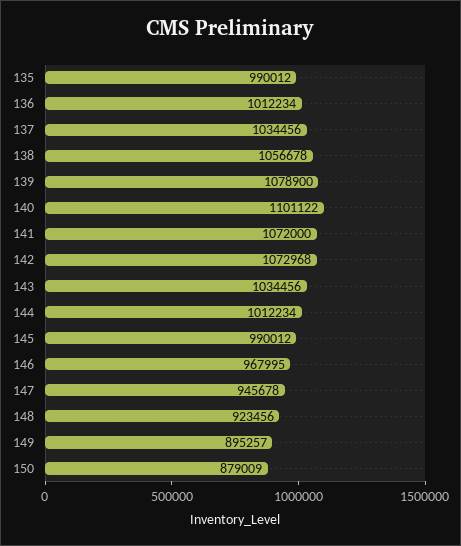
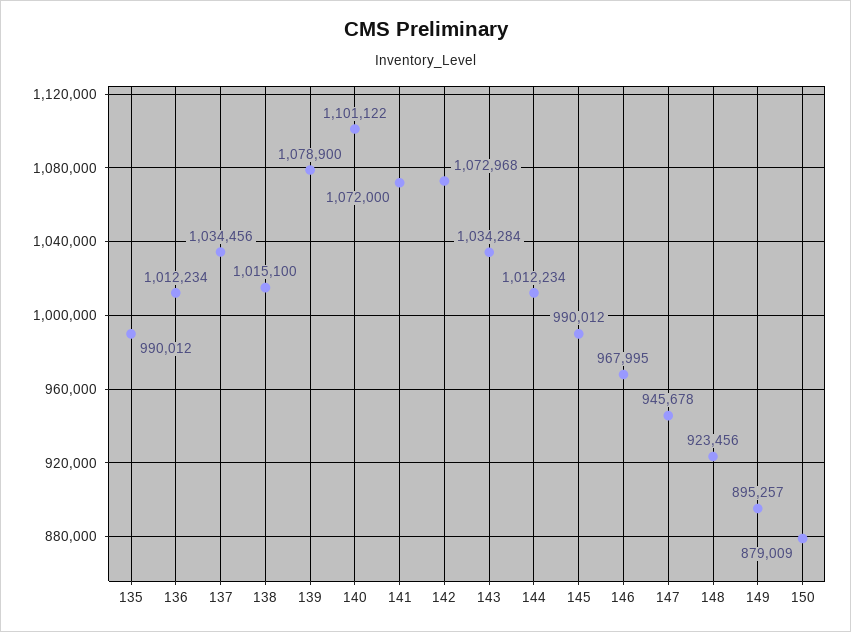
  {
    "135": 990012,
    "136": 1012234,
    "137": 1034456,
-   "138": 1056678,
+   "138": 1015100,
    "139": 1078900,
    "140": 1101122,
    "141": 1072000,
    "142": 1072968,
-   "143": 1034456,
+   "143": 1034284,
    "144": 1012234,
    "145": 990012,
    "146": 967995,
    "147": 945678,
    "148": 923456,
    "149": 895257,
    "150": 879009
  }

